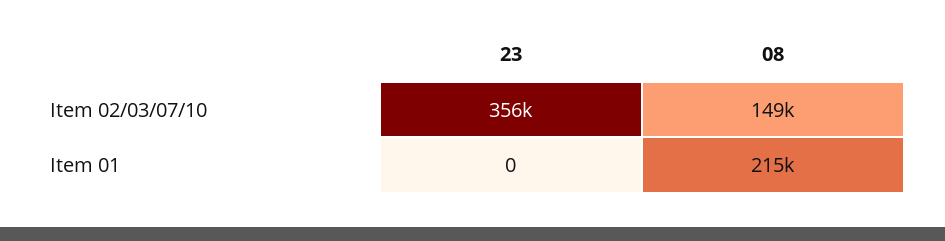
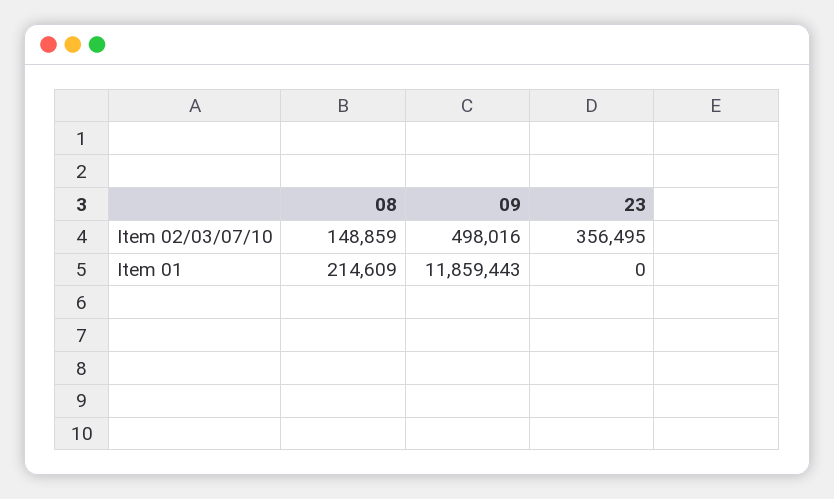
  {
    "23": {
      "Item 02/03/07/10": 356495,
      "Item 01": 0
    },
    "08": {
      "Item 02/03/07/10": 148859,
      "Item 01": 214609
-   }
+   },
+   "09": {
+     "Item 02/03/07/10": 498016,
+     "Item 01": 11859443
+   }
  }

